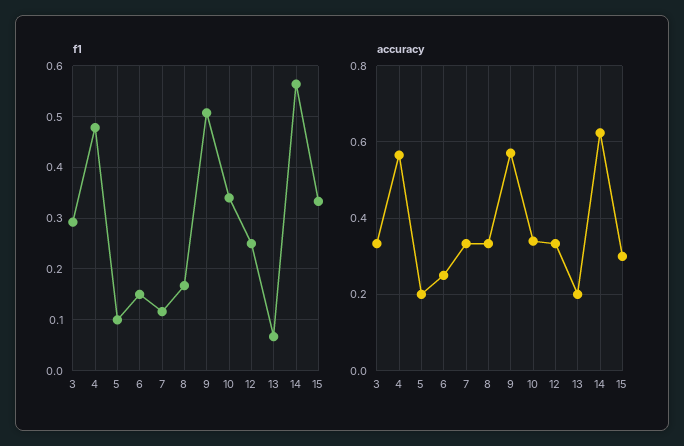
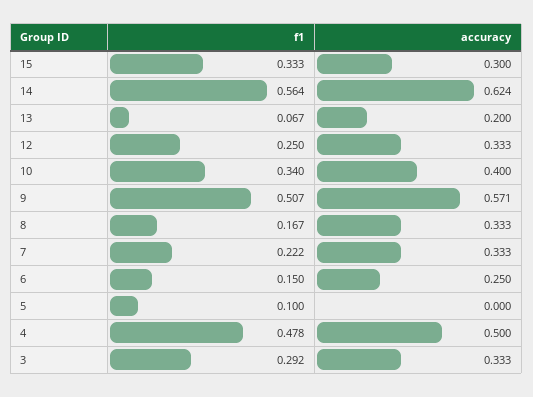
  {
    "f1": {
      "3": 0.292,
      "4": 0.478,
      "5": 0.1,
      "6": 0.15,
-     "7": 0.12,
+     "7": 0.222,
      "8": 0.167,
      "9": 0.507,
      "10": 0.34,
      "12": 0.25,
      "13": 0.067,
      "14": 0.564,
      "15": 0.333
    },
    "accuracy": {
      "3": 0.333,
-     "4": 0.56,
+     "4": 0.5,
-     "5": 0.2,
+     "5": 0,
      "6": 0.25,
      "7": 0.333,
      "8": 0.333,
      "9": 0.571,
-     "10": 0.34,
+     "10": 0.4,
      "12": 0.333,
      "13": 0.2,
      "14": 0.624,
      "15": 0.3
    }
  }

